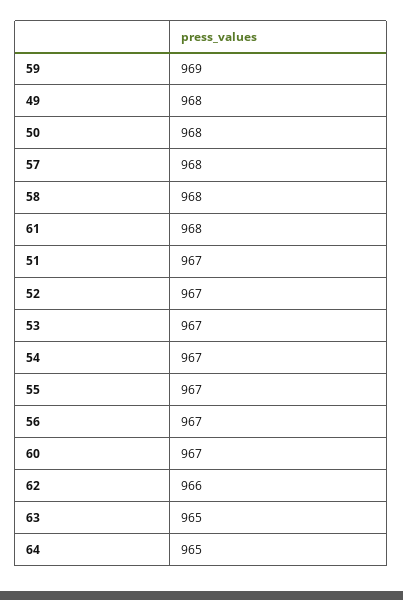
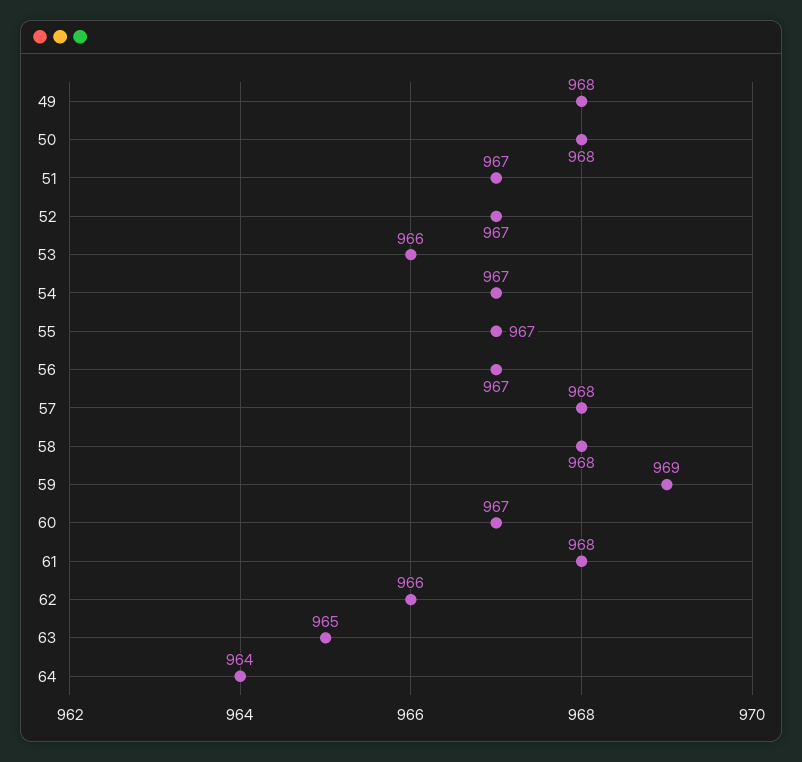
  {
    "59": 969,
    "49": 968,
    "50": 968,
    "57": 968,
    "58": 968,
    "61": 968,
    "51": 967,
    "52": 967,
-   "53": 967,
+   "53": 966,
    "54": 967,
    "55": 967,
    "56": 967,
    "60": 967,
    "62": 966,
    "63": 965,
-   "64": 965
+   "64": 964
  }

